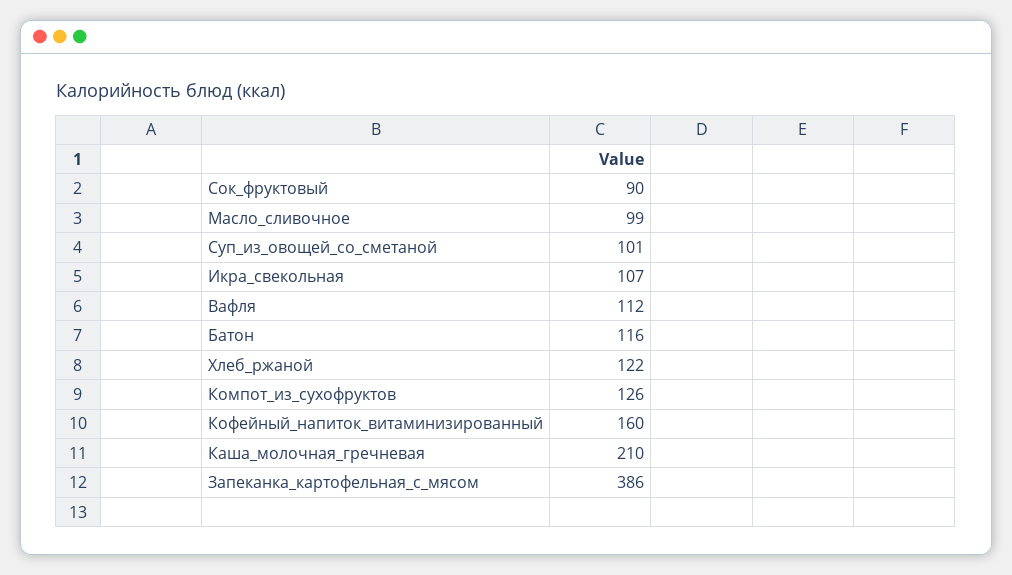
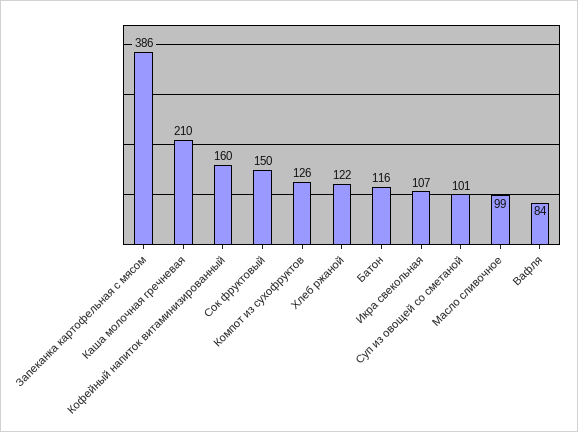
  {
-   "Сок_фруктовый": 90,
+   "Сок_фруктовый": 150,
    "Масло_сливочное": 99,
    "Суп_из_овощей_со_сметаной": 101,
    "Икра_свекольная": 107,
-   "Вафля": 112,
+   "Вафля": 84,
    "Батон": 116,
    "Хлеб_ржаной": 122,
    "Компот_из_сухофруктов": 126,
    "Кофейный_напиток_витаминизированный": 160,
    "Каша_молочная_гречневая": 210,
    "Запеканка_картофельная_с_мясом": 386
  }

